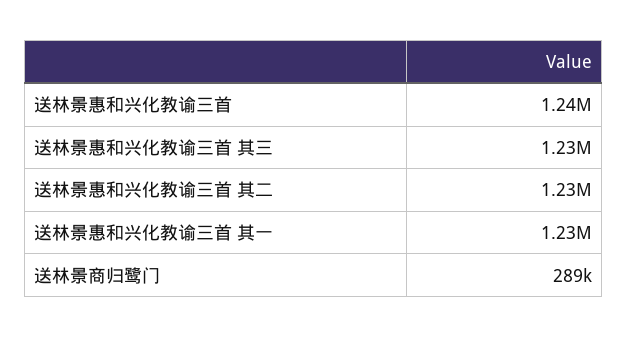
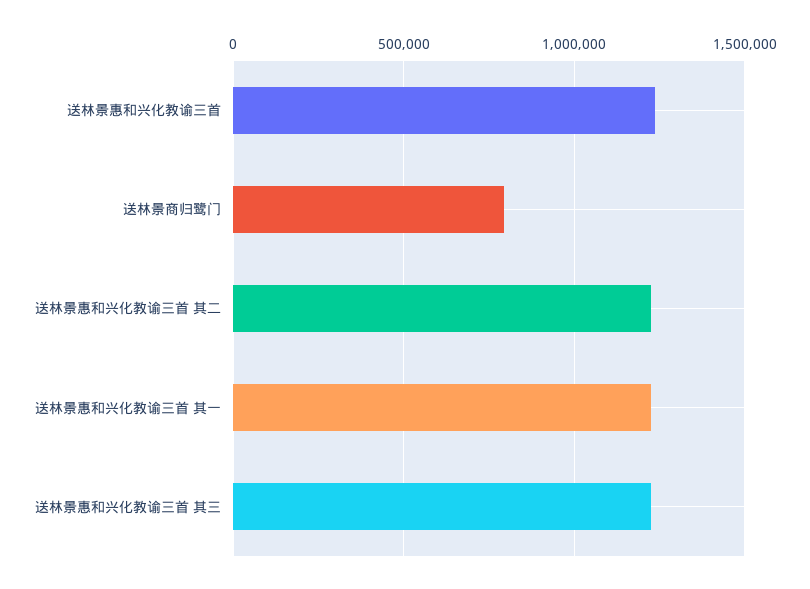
  {
    "送林景惠和兴化教谕三首": 1240000,
    "送林景惠和兴化教谕三首 其三": 1230000,
    "送林景惠和兴化教谕三首 其二": 1230000,
    "送林景惠和兴化教谕三首 其一": 1230000,
-   "送林景商归鹭门": 289000
+   "送林景商归鹭门": 800000
  }

